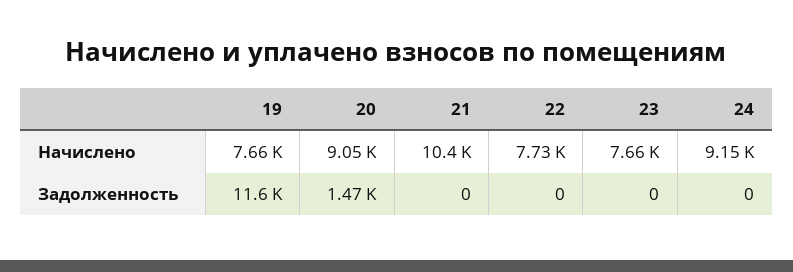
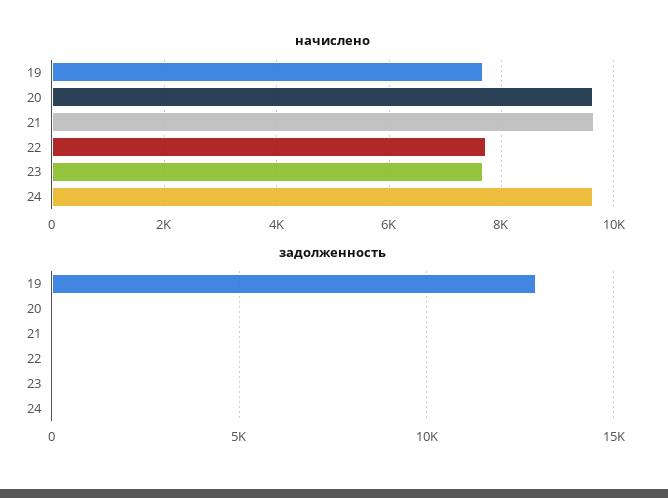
  {
    "Начислено": {
      "19": 7660,
-     "20": 9050,
+     "20": 9600,
-     "21": 10400,
+     "21": 9600,
      "22": 7730,
      "23": 7660,
-     "24": 9150
+     "24": 9600
    },
    "Задолженность": {
-     "19": 11600,
+     "19": 13000,
-     "20": 1470,
+     "20": 0,
      "21": 0,
      "22": 0,
      "23": 0,
      "24": 0
    }
  }

